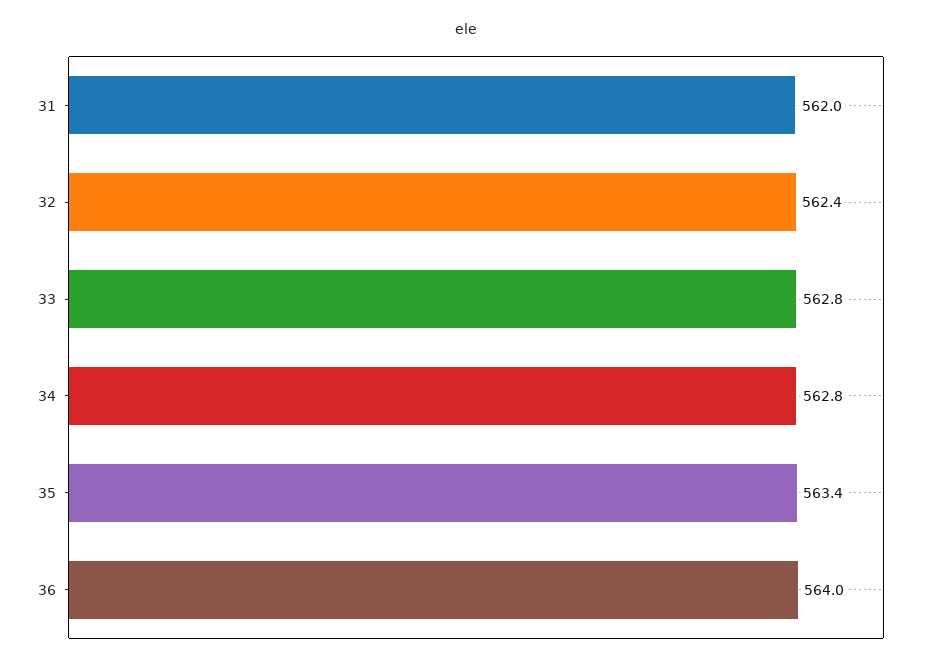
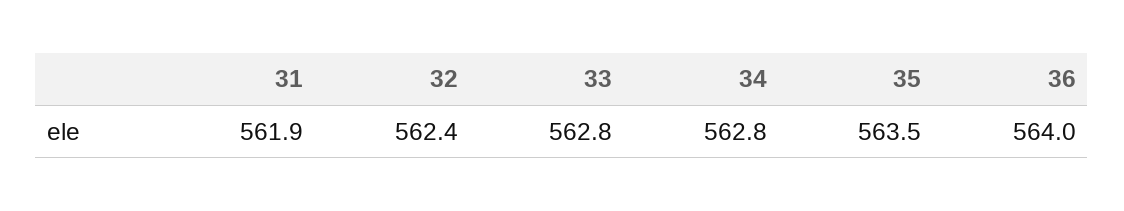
  {
-   "31": 562,
+   "31": 561.9,
    "32": 562.4,
    "33": 562.8,
    "34": 562.8,
-   "35": 563.4,
+   "35": 563.5,
    "36": 564
  }

